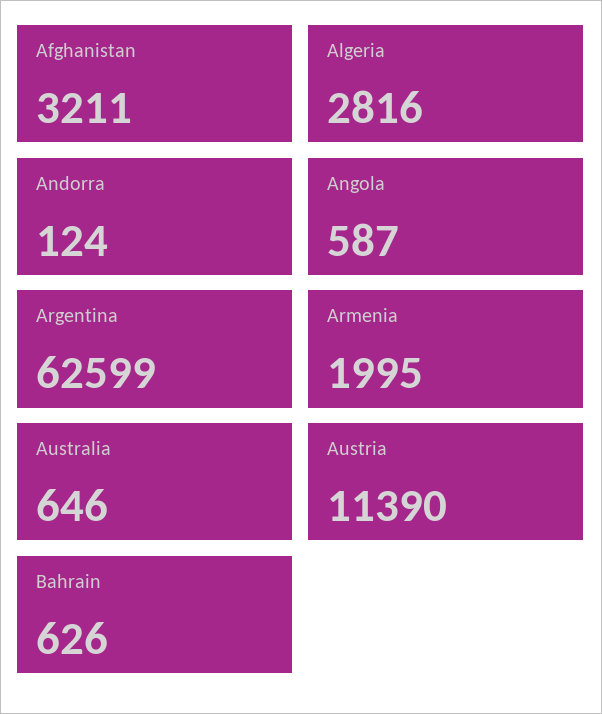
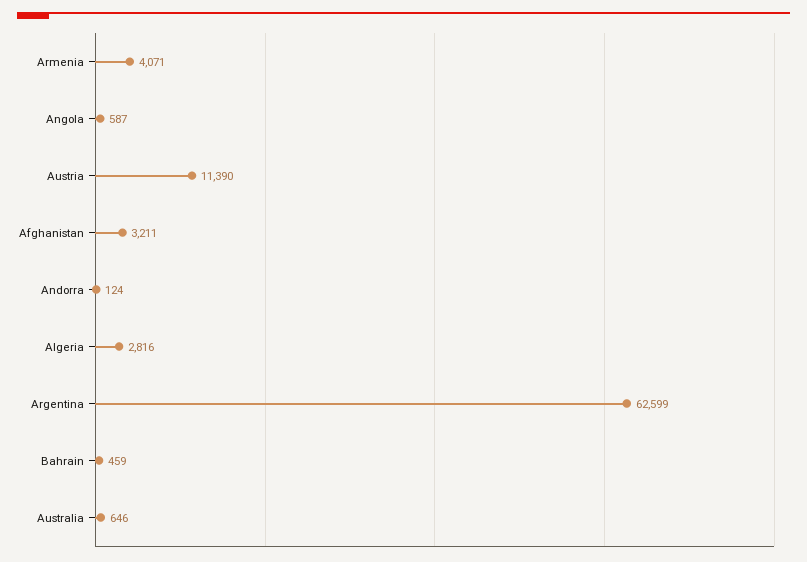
  {
    "Afghanistan": 3211,
    "Algeria": 2816,
    "Andorra": 124,
    "Angola": 587,
    "Argentina": 62599,
-   "Armenia": 1995,
+   "Armenia": 4071,
    "Australia": 646,
    "Austria": 11390,
-   "Bahrain": 626
+   "Bahrain": 459
  }

